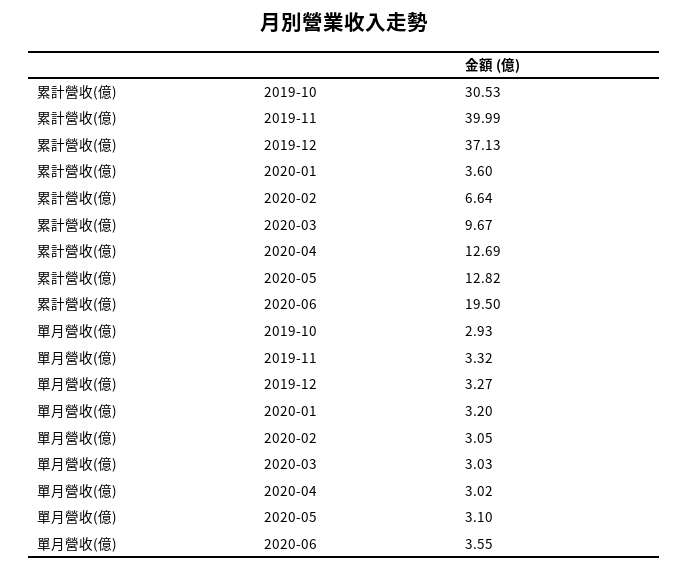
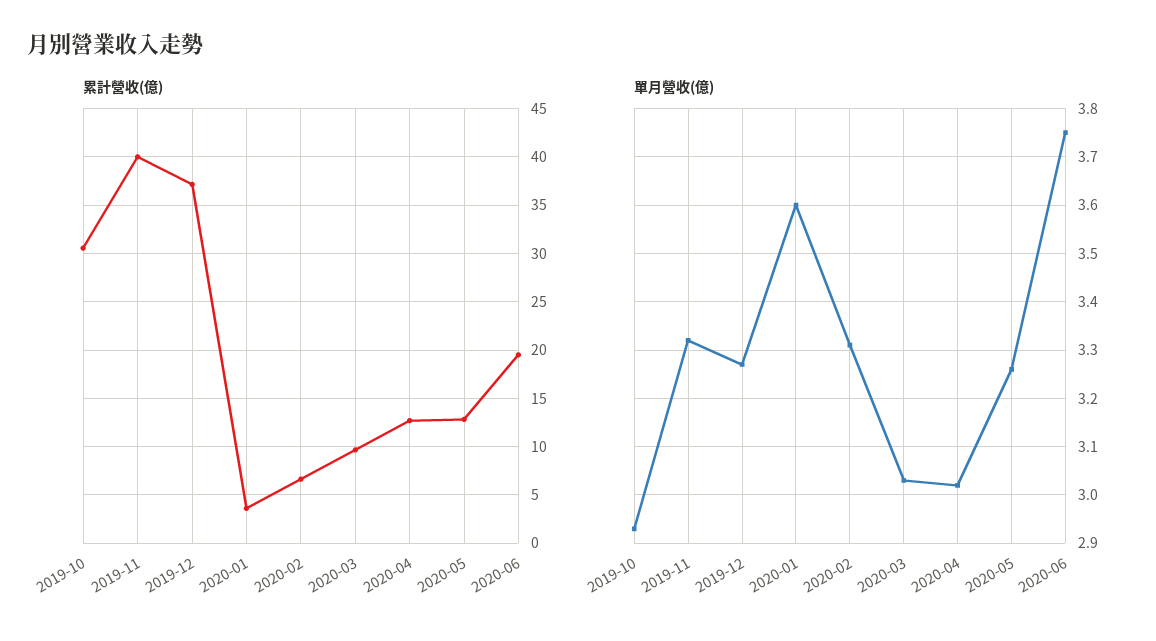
  {
    "累計營收(億)": {
      "2019-10": 30.53,
      "2019-11": 39.99,
      "2019-12": 37.13,
      "2020-01": 3.6,
      "2020-02": 6.64,
      "2020-03": 9.67,
      "2020-04": 12.69,
      "2020-05": 12.82,
      "2020-06": 19.5
    },
    "單月營收(億)": {
      "2019-10": 2.93,
      "2019-11": 3.32,
      "2019-12": 3.27,
-     "2020-01": 3.2,
+     "2020-01": 3.6,
-     "2020-02": 3.05,
+     "2020-02": 3.3,
      "2020-03": 3.03,
      "2020-04": 3.02,
-     "2020-05": 3.1,
+     "2020-05": 3.25,
-     "2020-06": 3.55
+     "2020-06": 3.75
    }
  }

